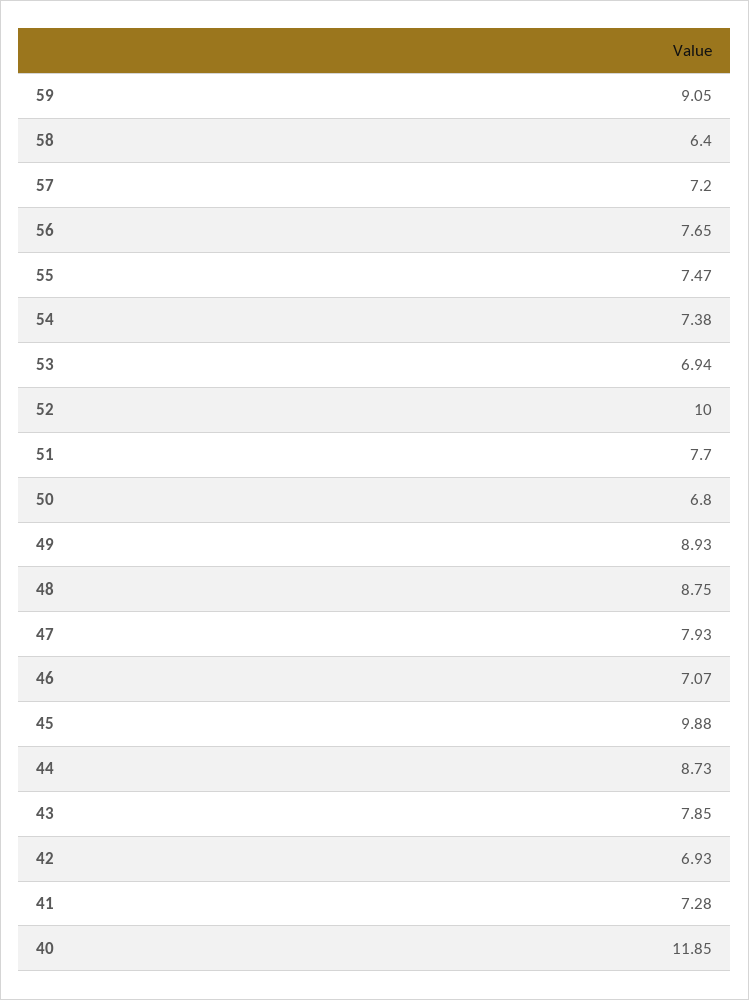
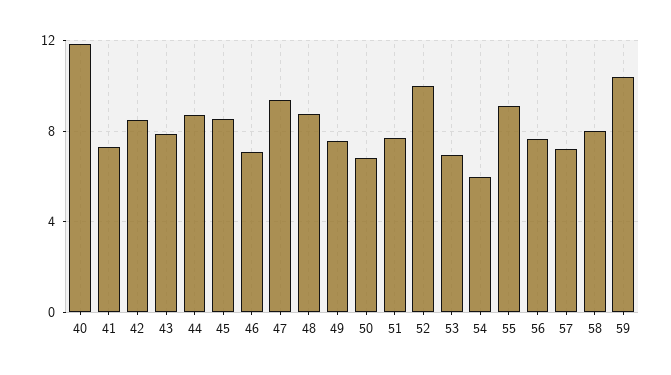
  {
-   "59": 9.05,
+   "59": 10.5,
-   "58": 6.4,
+   "58": 8,
    "57": 7.2,
    "56": 7.65,
-   "55": 7.47,
+   "55": 9,
-   "54": 7.38,
+   "54": 6,
    "53": 6.94,
    "52": 10,
    "51": 7.7,
    "50": 6.8,
-   "49": 8.93,
+   "49": 7.5,
    "48": 8.75,
-   "47": 7.93,
+   "47": 9.5,
    "46": 7.07,
-   "45": 9.88,
+   "45": 8.5,
    "44": 8.73,
    "43": 7.85,
-   "42": 6.93,
+   "42": 8.5,
    "41": 7.28,
    "40": 11.85
  }

